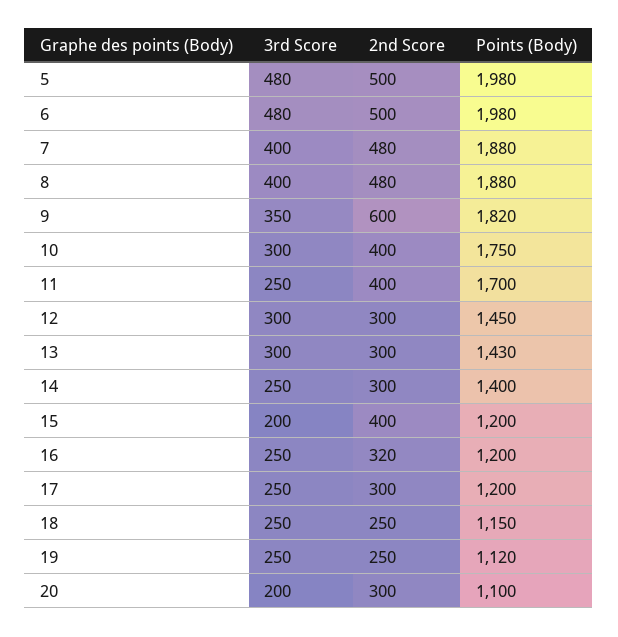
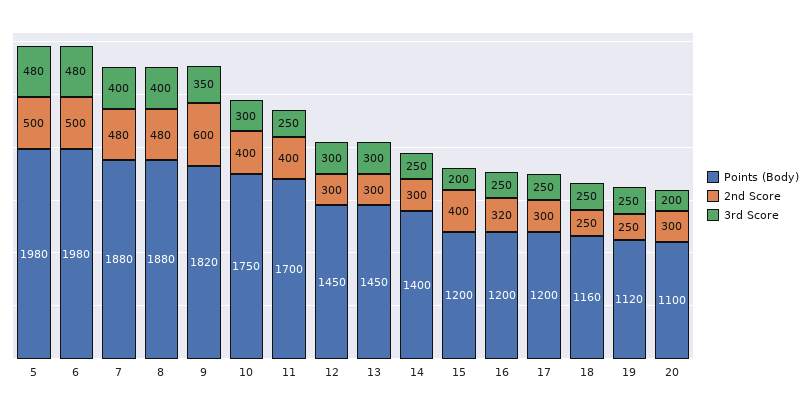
  {
    "3rd Score": {
      "5": 480,
      "6": 480,
      "7": 400,
      "8": 400,
      "9": 350,
      "10": 300,
      "11": 250,
      "12": 300,
      "13": 300,
      "14": 250,
      "15": 200,
      "16": 250,
      "17": 250,
      "18": 250,
      "19": 250,
      "20": 200
    },
    "2nd Score": {
      "5": 500,
      "6": 500,
      "7": 480,
      "8": 480,
      "9": 600,
      "10": 400,
      "11": 400,
      "12": 300,
      "13": 300,
      "14": 300,
      "15": 400,
      "16": 320,
      "17": 300,
      "18": 250,
      "19": 250,
      "20": 300
    },
    "Points (Body)": {
      "5": 1980,
      "6": 1980,
      "7": 1880,
      "8": 1880,
      "9": 1820,
      "10": 1750,
      "11": 1700,
      "12": 1450,
-     "13": 1430,
+     "13": 1450,
      "14": 1400,
      "15": 1200,
      "16": 1200,
      "17": 1200,
-     "18": 1150,
+     "18": 1160,
      "19": 1120,
      "20": 1100
    }
  }

